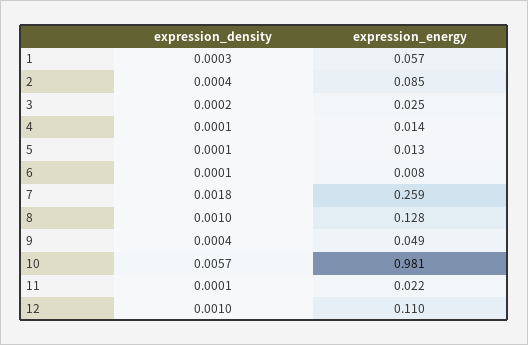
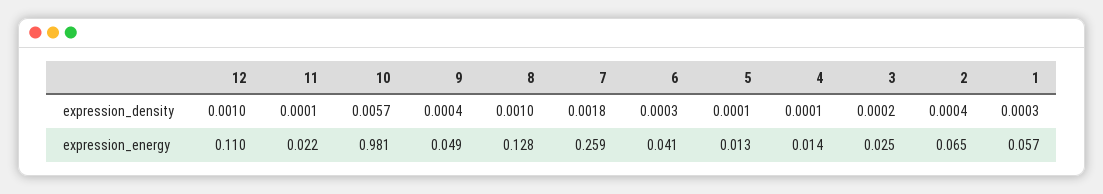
  {
    "expression_density": {
      "1": 0.0003,
      "2": 0.0004,
      "3": 0.0002,
      "4": 0.0001,
      "5": 0.0001,
-     "6": 0.0001,
+     "6": 0.0003,
      "7": 0.0018,
      "8": 0.001,
      "9": 0.0004,
      "10": 0.0057,
      "11": 0.0001,
      "12": 0.001
    },
    "expression_energy": {
      "1": 0.057,
-     "2": 0.085,
+     "2": 0.065,
      "3": 0.025,
      "4": 0.014,
      "5": 0.013,
-     "6": 0.008,
+     "6": 0.041,
      "7": 0.259,
      "8": 0.128,
      "9": 0.049,
      "10": 0.981,
      "11": 0.022,
      "12": 0.11
    }
  }

